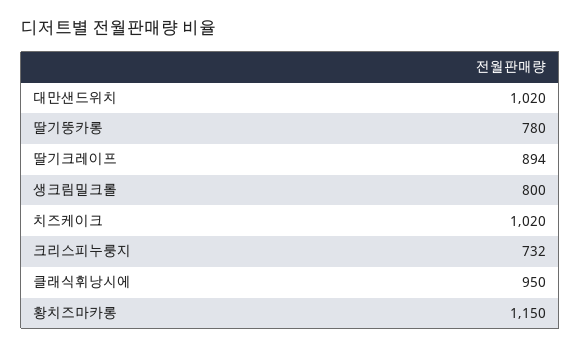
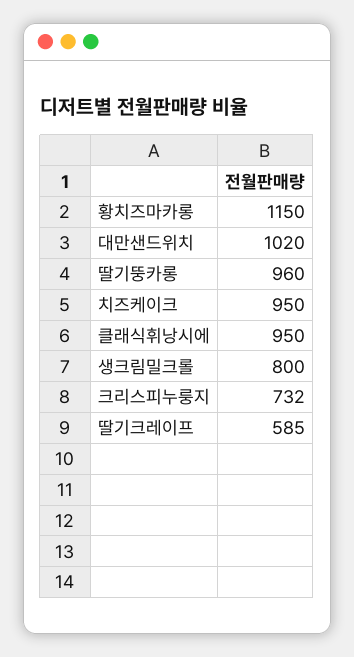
  {
    "대만샌드위치": 1020,
-   "딸기뚱카롱": 780,
+   "딸기뚱카롱": 960,
-   "딸기크레이프": 894,
+   "딸기크레이프": 585,
    "생크림밀크롤": 800,
-   "치즈케이크": 1020,
+   "치즈케이크": 950,
    "크리스피누룽지": 732,
    "클래식휘낭시에": 950,
    "황치즈마카롱": 1150
  }

